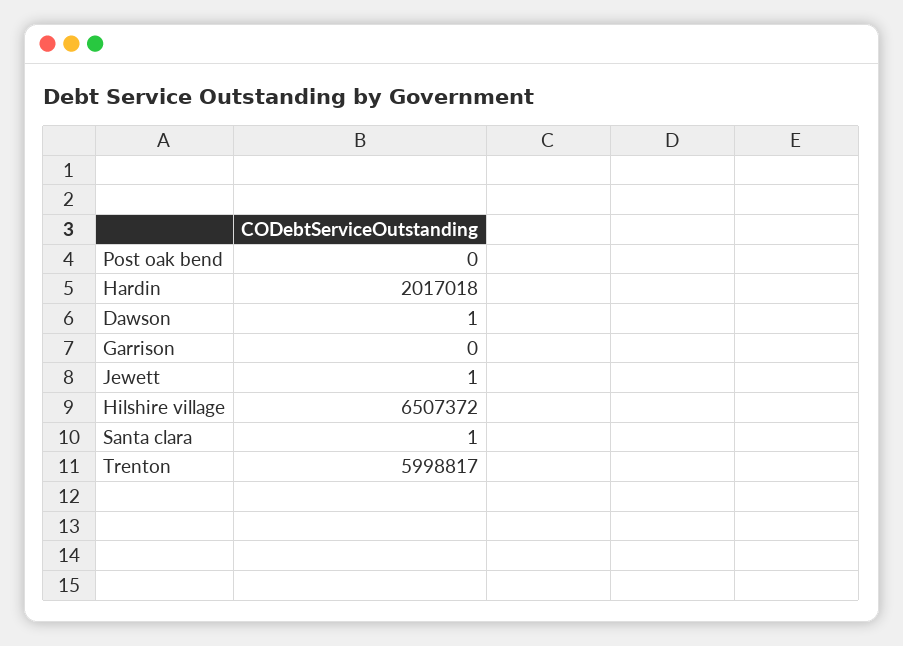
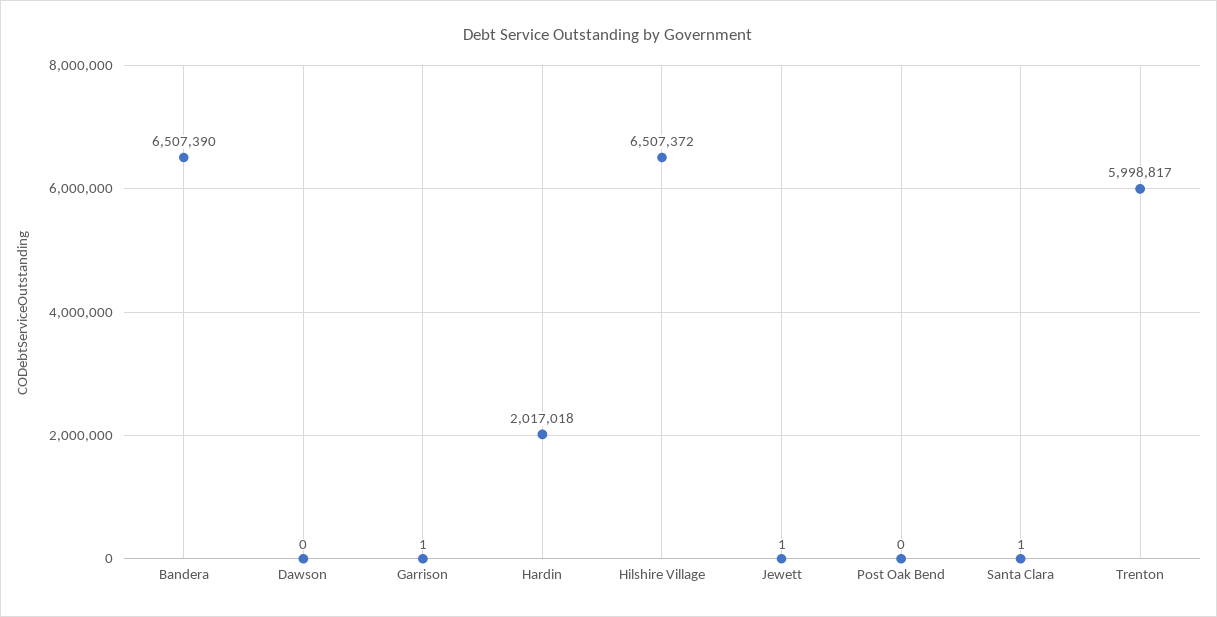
  {
    "Post oak bend": 0,
    "Hardin": 2017018,
-   "Dawson": 1,
+   "Dawson": 0,
-   "Garrison": 0,
+   "Garrison": 1,
    "Jewett": 1,
    "Hilshire village": 6507372,
    "Santa clara": 1,
-   "Trenton": 5998817
+   "Trenton": 5998817,
+   "Bandera": 6507390
  }

